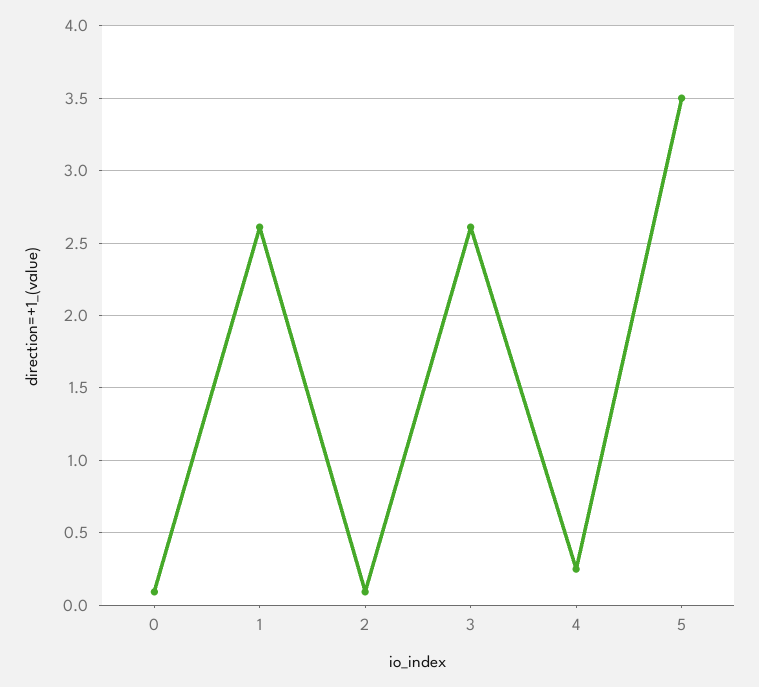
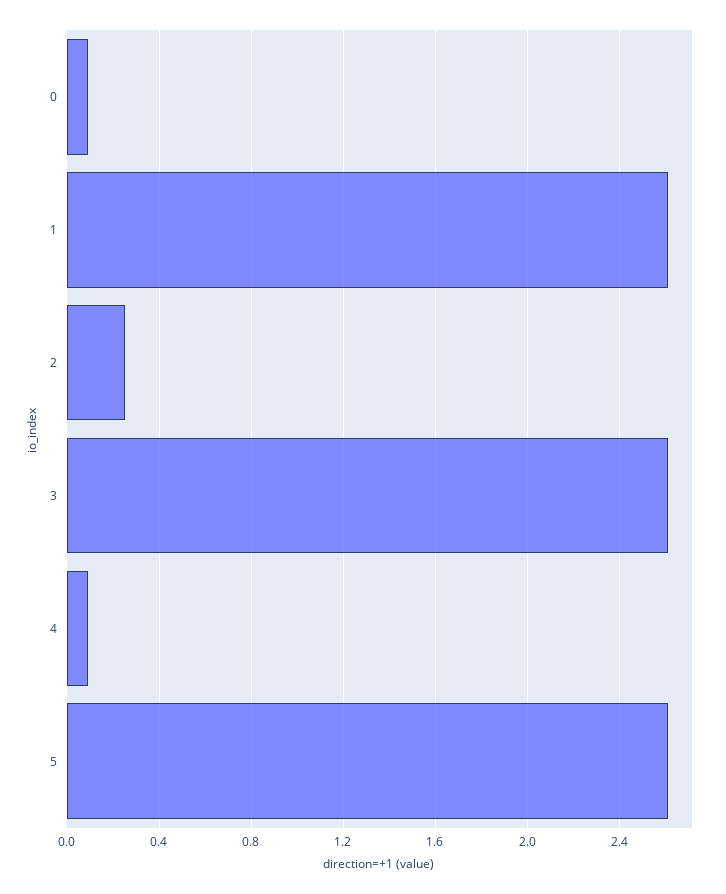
  {
    "0": 0.1,
    "1": 2.6,
-   "2": 0.1,
+   "2": 0.25,
    "3": 2.6,
-   "4": 0.25,
+   "4": 0.1,
-   "5": 3.5
+   "5": 2.6
  }

